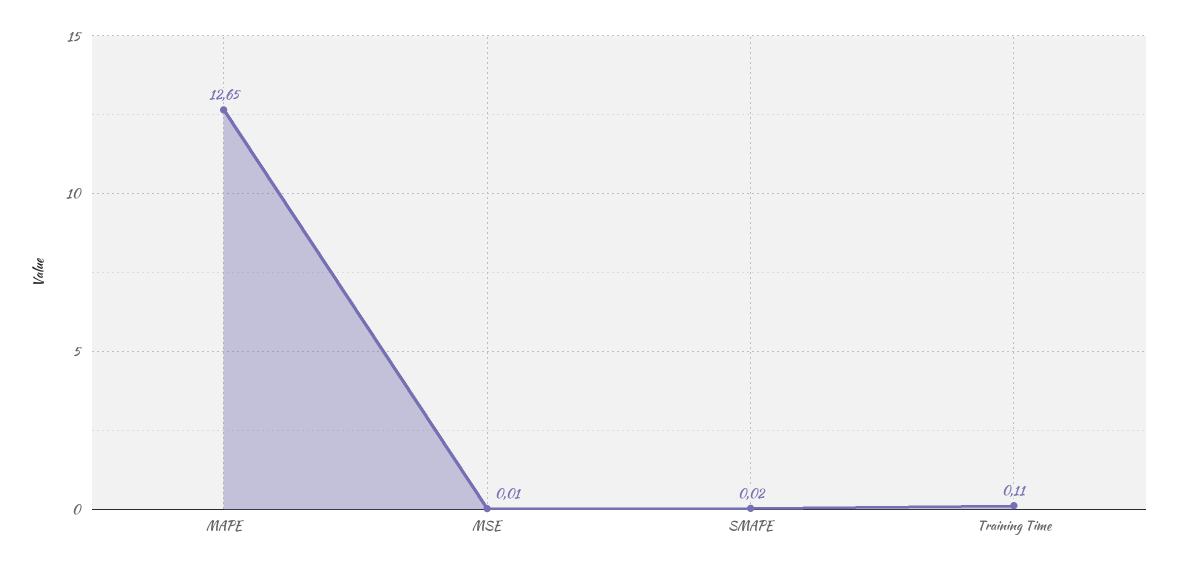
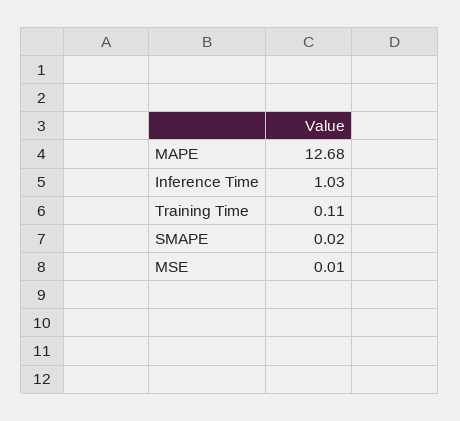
  {
-   "MAPE": 12.65,
+   "MAPE": 12.68,
    "MSE": 0.01,
    "SMAPE": 0.02,
-   "Training Time": 0.11
+   "Training Time": 0.11,
+   "Inference Time": 1.03
  }

